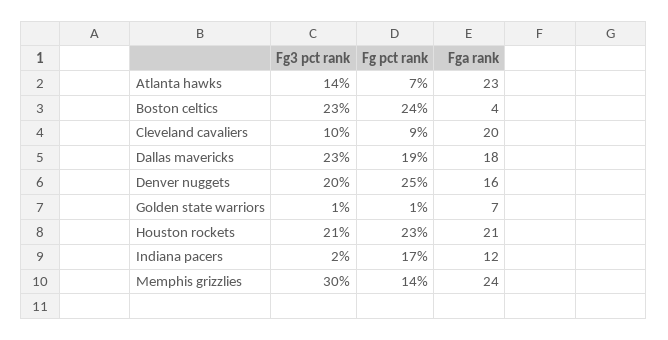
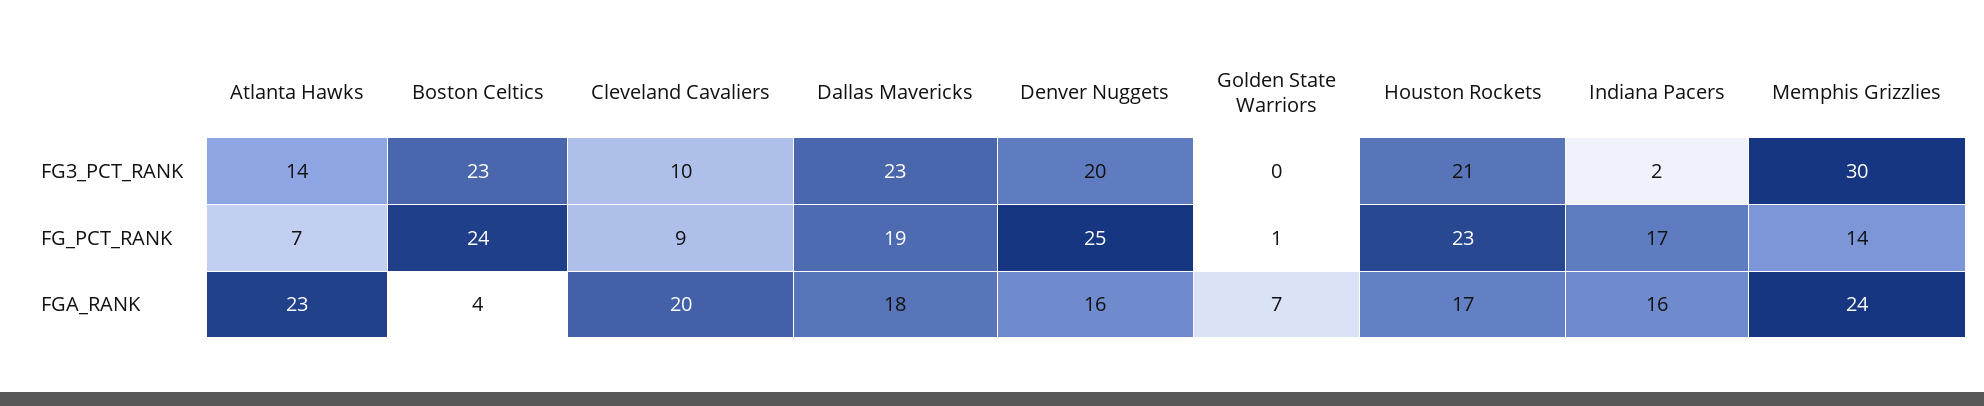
  {
    "Fg3 pct rank": {
      "Atlanta hawks": 14,
      "Boston celtics": 23,
      "Cleveland cavaliers": 10,
      "Dallas mavericks": 23,
      "Denver nuggets": 20,
-     "Golden state warriors": 1,
+     "Golden state warriors": 0,
      "Houston rockets": 21,
      "Indiana pacers": 2,
      "Memphis grizzlies": 30
    },
    "Fg pct rank": {
      "Atlanta hawks": 7,
      "Boston celtics": 24,
      "Cleveland cavaliers": 9,
      "Dallas mavericks": 19,
      "Denver nuggets": 25,
      "Golden state warriors": 1,
      "Houston rockets": 23,
      "Indiana pacers": 17,
      "Memphis grizzlies": 14
    },
    "Fga rank": {
      "Atlanta hawks": 23,
      "Boston celtics": 4,
      "Cleveland cavaliers": 20,
      "Dallas mavericks": 18,
      "Denver nuggets": 16,
      "Golden state warriors": 7,
-     "Houston rockets": 21,
+     "Houston rockets": 17,
-     "Indiana pacers": 12,
+     "Indiana pacers": 16,
      "Memphis grizzlies": 24
    }
  }

